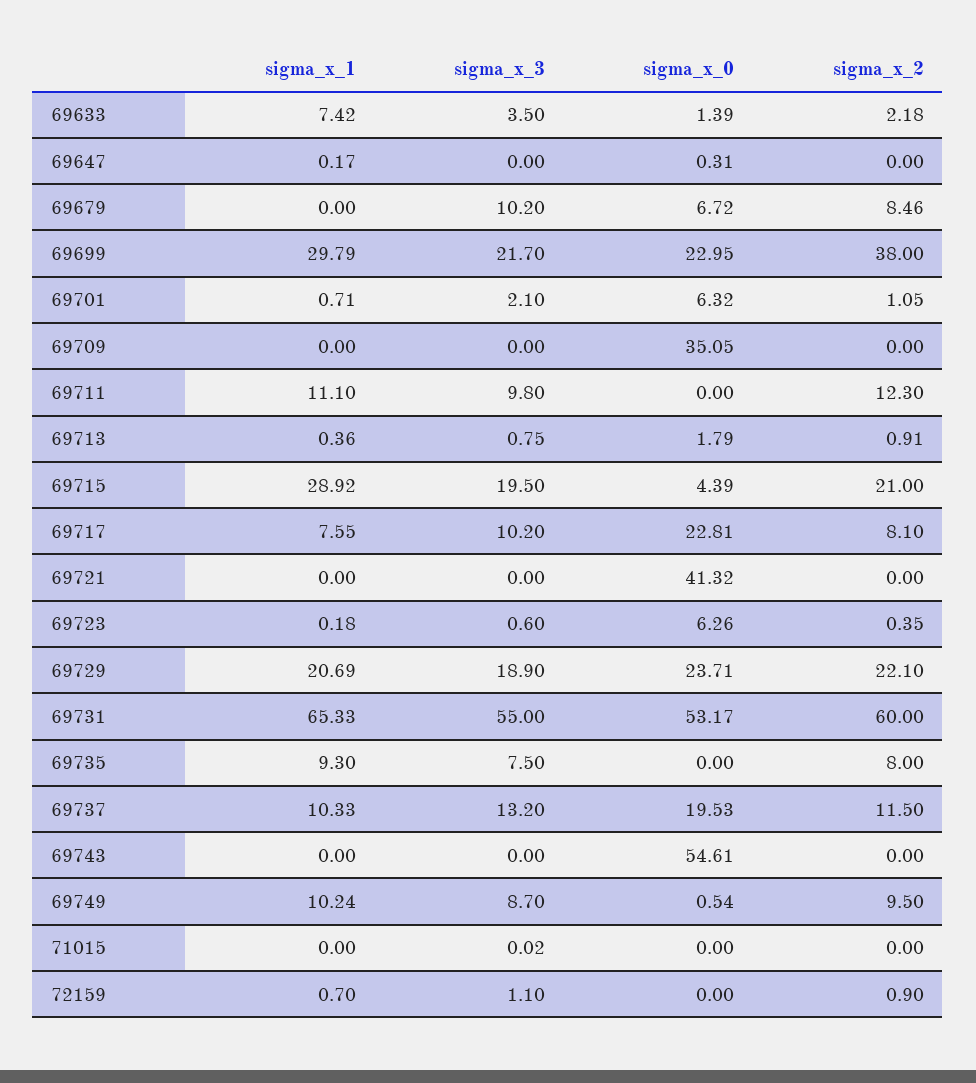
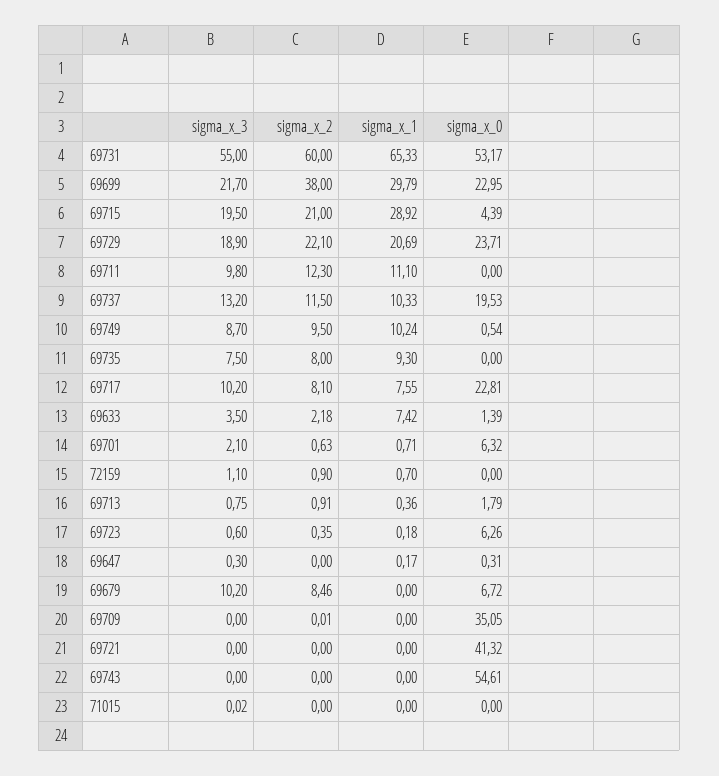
  {
    "sigma_x_1": {
      "69633": 7.42,
      "69647": 0.17,
      "69679": 0,
      "69699": 29.79,
      "69701": 0.71,
      "69709": 0,
      "69711": 11.1,
      "69713": 0.36,
      "69715": 28.92,
      "69717": 7.55,
      "69721": 0,
      "69723": 0.18,
      "69729": 20.69,
      "69731": 65.33,
      "69735": 9.3,
      "69737": 10.33,
      "69743": 0,
      "69749": 10.24,
      "71015": 0,
      "72159": 0.7
    },
    "sigma_x_3": {
      "69633": 3.5,
-     "69647": 0,
+     "69647": 0.3,
      "69679": 10.2,
      "69699": 21.7,
      "69701": 2.1,
      "69709": 0,
      "69711": 9.8,
      "69713": 0.75,
      "69715": 19.5,
      "69717": 10.2,
      "69721": 0,
      "69723": 0.6,
      "69729": 18.9,
      "69731": 55,
      "69735": 7.5,
      "69737": 13.2,
      "69743": 0,
      "69749": 8.7,
      "71015": 0.02,
      "72159": 1.1
    },
    "sigma_x_0": {
      "69633": 1.39,
      "69647": 0.31,
      "69679": 6.72,
      "69699": 22.95,
      "69701": 6.32,
      "69709": 35.05,
      "69711": 0,
      "69713": 1.79,
      "69715": 4.39,
      "69717": 22.81,
      "69721": 41.32,
      "69723": 6.26,
      "69729": 23.71,
      "69731": 53.17,
      "69735": 0,
      "69737": 19.53,
      "69743": 54.61,
      "69749": 0.54,
      "71015": 0,
      "72159": 0
    },
    "sigma_x_2": {
      "69633": 2.18,
      "69647": 0,
      "69679": 8.46,
      "69699": 38,
-     "69701": 1.05,
+     "69701": 0.63,
-     "69709": 0,
+     "69709": 0.01,
      "69711": 12.3,
      "69713": 0.91,
      "69715": 21,
      "69717": 8.1,
      "69721": 0,
      "69723": 0.35,
      "69729": 22.1,
      "69731": 60,
      "69735": 8,
      "69737": 11.5,
      "69743": 0,
      "69749": 9.5,
      "71015": 0,
      "72159": 0.9
    }
  }

